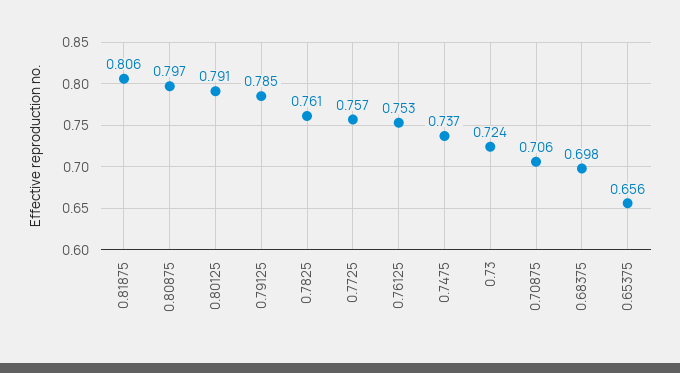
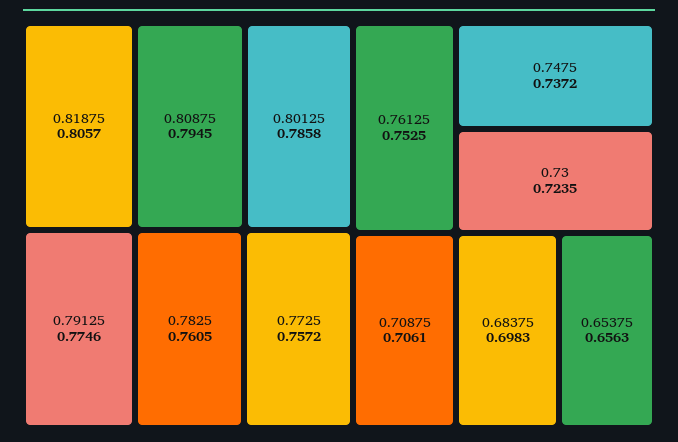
  {
    "0.81875": 0.8057,
-   "0.80875": 0.797,
+   "0.80875": 0.7945,
-   "0.80125": 0.791,
+   "0.80125": 0.7858,
-   "0.79125": 0.785,
+   "0.79125": 0.7746,
    "0.7825": 0.7605,
    "0.7725": 0.7572,
    "0.76125": 0.7525,
    "0.7475": 0.7372,
    "0.73": 0.7235,
    "0.70875": 0.7061,
    "0.68375": 0.6983,
    "0.65375": 0.6563
  }

